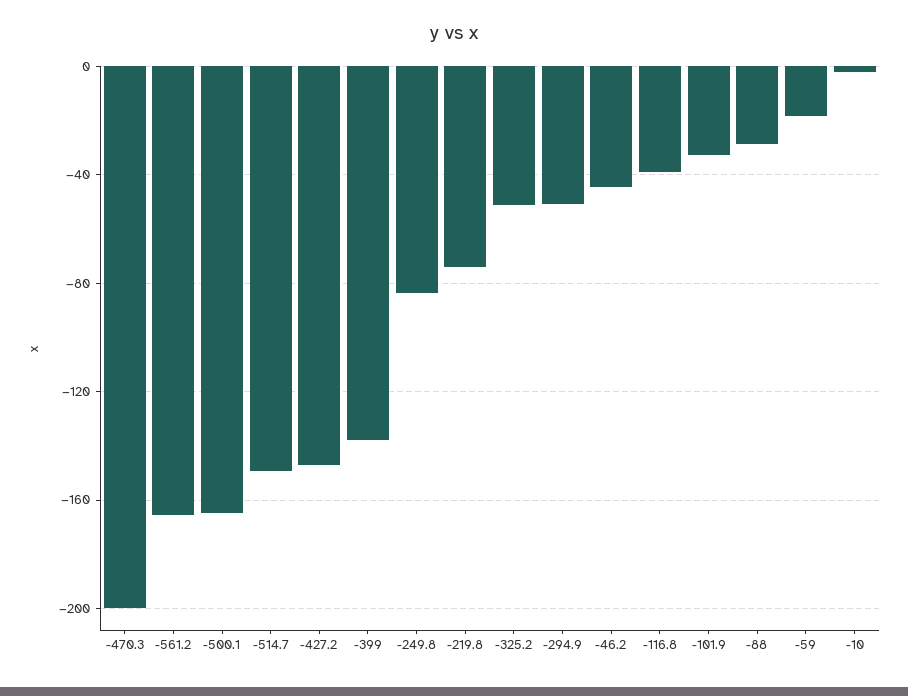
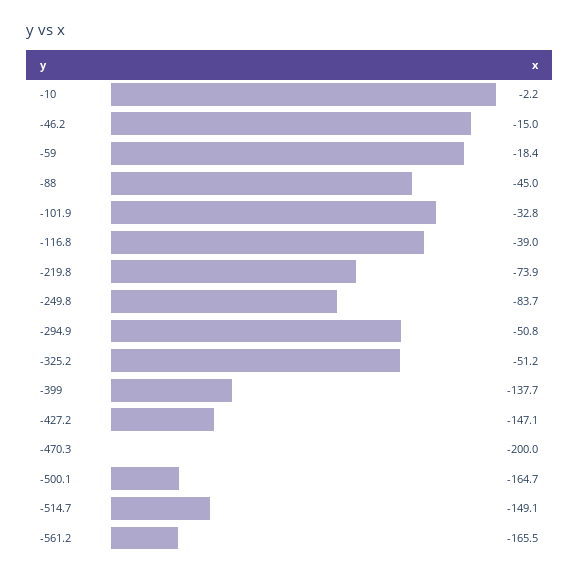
  {
    "-470.3": -200,
    "-561.2": -165.5,
    "-500.1": -164.7,
    "-514.7": -149.1,
    "-427.2": -147.1,
    "-399": -137.7,
    "-249.8": -83.7,
    "-219.8": -73.9,
    "-325.2": -51.2,
    "-294.9": -50.8,
-   "-46.2": -45,
+   "-46.2": -15,
    "-116.8": -39,
    "-101.9": -32.8,
-   "-88": -30,
+   "-88": -45,
    "-59": -18.4,
    "-10": -2.2
  }

